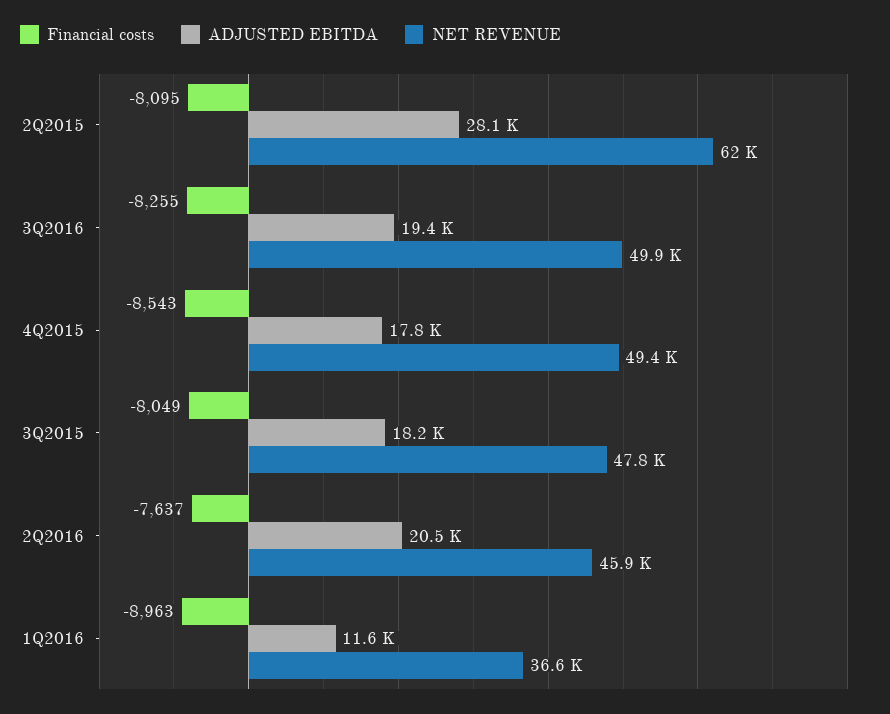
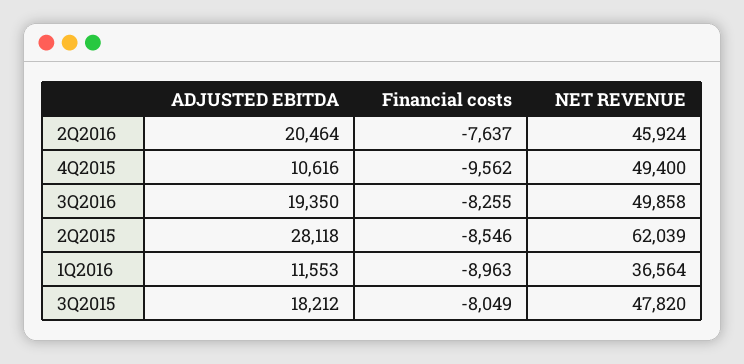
  {
    "Financial costs": {
-     "2Q2015": -8095,
+     "2Q2015": -8546,
      "3Q2016": -8255,
-     "4Q2015": -8543,
+     "4Q2015": -9562,
      "3Q2015": -8049,
      "2Q2016": -7637,
      "1Q2016": -8963
    },
    "ADJUSTED EBITDA": {
      "2Q2015": 28118,
      "3Q2016": 19350,
-     "4Q2015": 17800,
+     "4Q2015": 10616,
      "3Q2015": 18212,
      "2Q2016": 20464,
      "1Q2016": 11553
    },
    "NET REVENUE": {
      "2Q2015": 62039,
      "3Q2016": 49858,
      "4Q2015": 49400,
      "3Q2015": 47820,
      "2Q2016": 45924,
      "1Q2016": 36564
    }
  }

